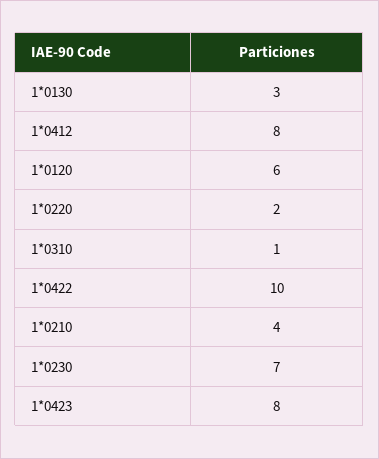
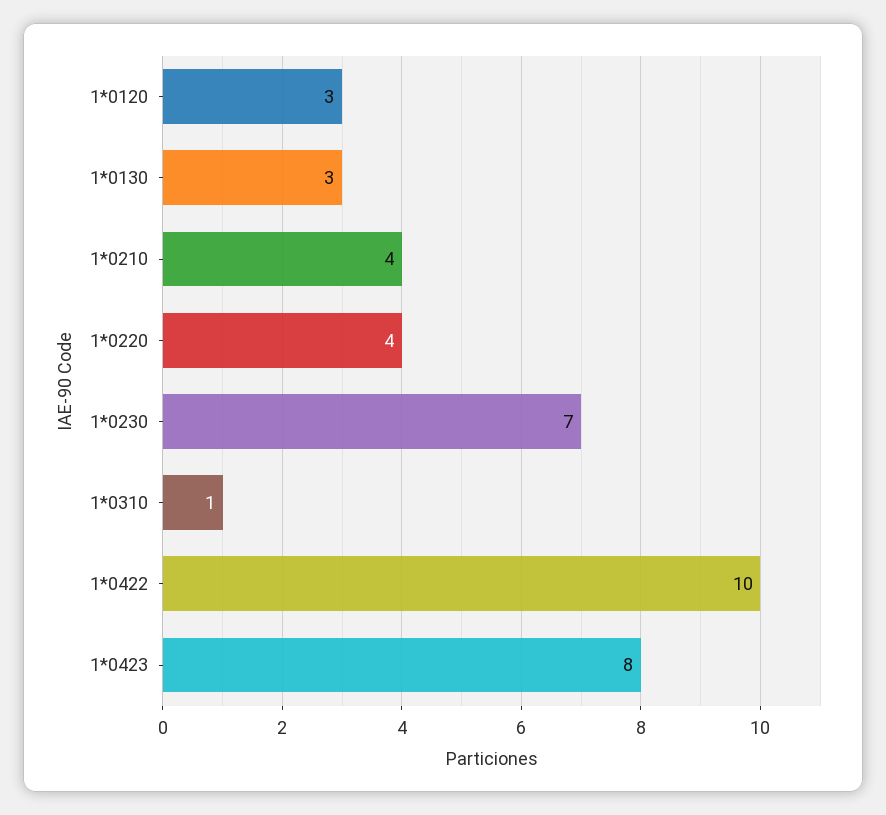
  {
    "1*0130": 3,
-   "1*0412": 8,
-   "1*0120": 6,
+   "1*0120": 3,
-   "1*0220": 2,
+   "1*0220": 4,
    "1*0310": 1,
    "1*0422": 10,
    "1*0210": 4,
    "1*0230": 7,
    "1*0423": 8
  }

